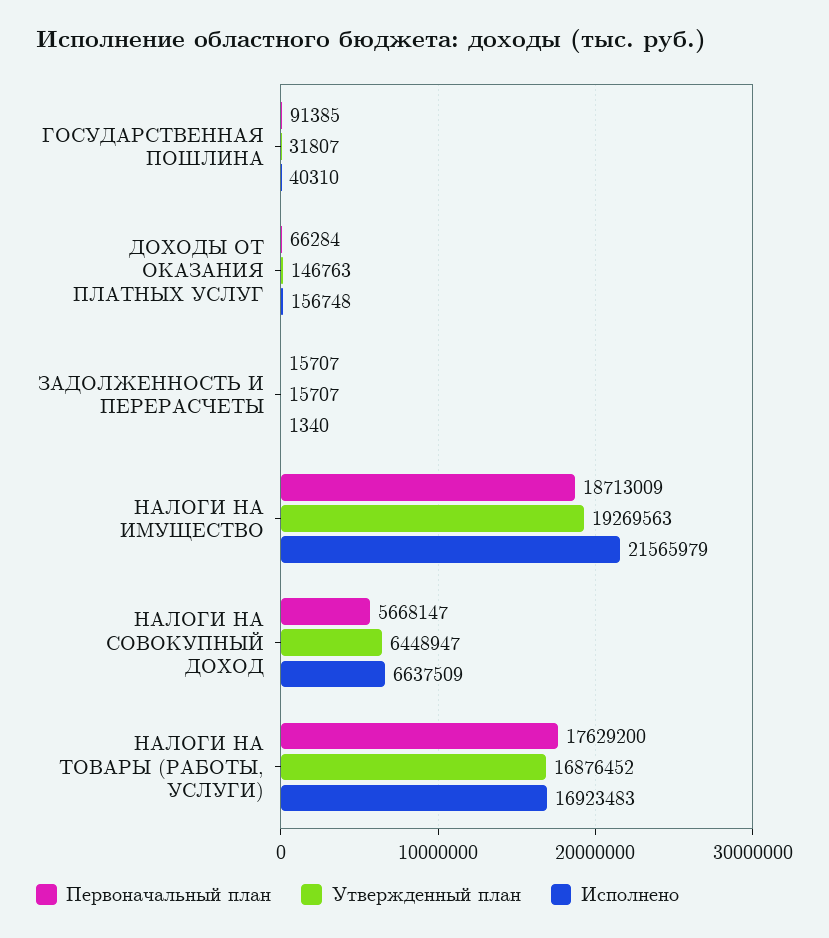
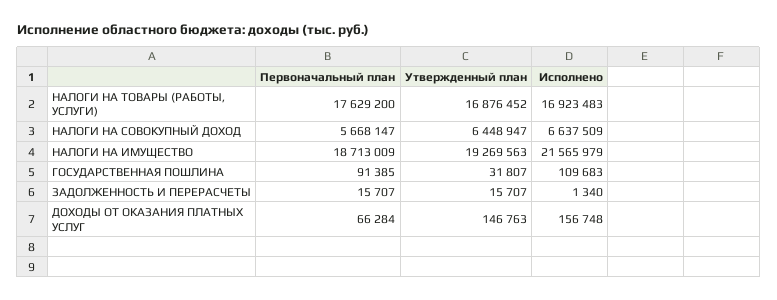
  {
    "Первоначальный план": {
      "ГОСУДАРСТВЕННАЯ ПОШЛИНА": 91385,
      "ДОХОДЫ ОТ ОКАЗАНИЯ ПЛАТНЫХ УСЛУГ": 66284,
      "ЗАДОЛЖЕННОСТЬ И ПЕРЕРАСЧЕТЫ": 15707,
      "НАЛОГИ НА ИМУЩЕСТВО": 18713009,
      "НАЛОГИ НА СОВОКУПНЫЙ ДОХОД": 5668147,
      "НАЛОГИ НА ТОВАРЫ (РАБОТЫ, УСЛУГИ)": 17629200
    },
    "Утвержденный план": {
      "ГОСУДАРСТВЕННАЯ ПОШЛИНА": 31807,
      "ДОХОДЫ ОТ ОКАЗАНИЯ ПЛАТНЫХ УСЛУГ": 146763,
      "ЗАДОЛЖЕННОСТЬ И ПЕРЕРАСЧЕТЫ": 15707,
      "НАЛОГИ НА ИМУЩЕСТВО": 19269563,
      "НАЛОГИ НА СОВОКУПНЫЙ ДОХОД": 6448947,
      "НАЛОГИ НА ТОВАРЫ (РАБОТЫ, УСЛУГИ)": 16876452
    },
    "Исполнено": {
-     "ГОСУДАРСТВЕННАЯ ПОШЛИНА": 40310,
+     "ГОСУДАРСТВЕННАЯ ПОШЛИНА": 109683,
      "ДОХОДЫ ОТ ОКАЗАНИЯ ПЛАТНЫХ УСЛУГ": 156748,
      "ЗАДОЛЖЕННОСТЬ И ПЕРЕРАСЧЕТЫ": 1340,
      "НАЛОГИ НА ИМУЩЕСТВО": 21565979,
      "НАЛОГИ НА СОВОКУПНЫЙ ДОХОД": 6637509,
      "НАЛОГИ НА ТОВАРЫ (РАБОТЫ, УСЛУГИ)": 16923483
    }
  }

